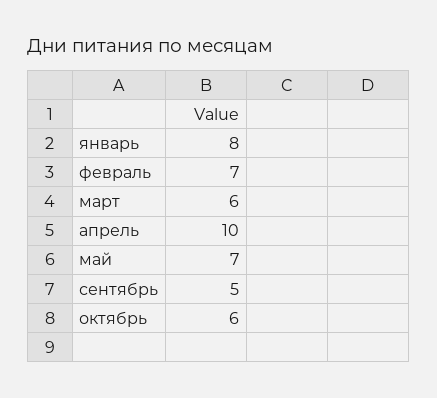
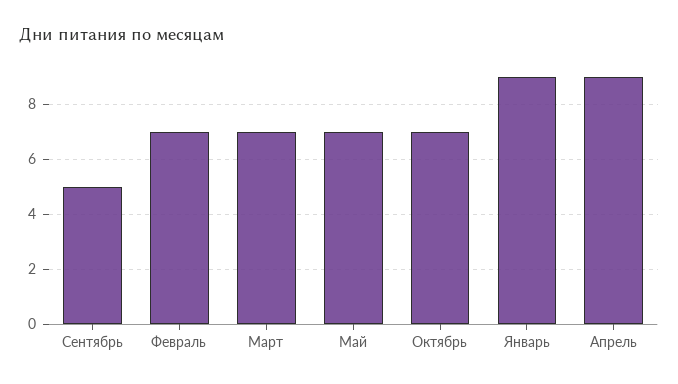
  {
-   "январь": 8,
+   "январь": 9,
    "февраль": 7,
-   "март": 6,
+   "март": 7,
-   "апрель": 10,
+   "апрель": 9,
    "май": 7,
    "сентябрь": 5,
-   "октябрь": 6
+   "октябрь": 7
  }

